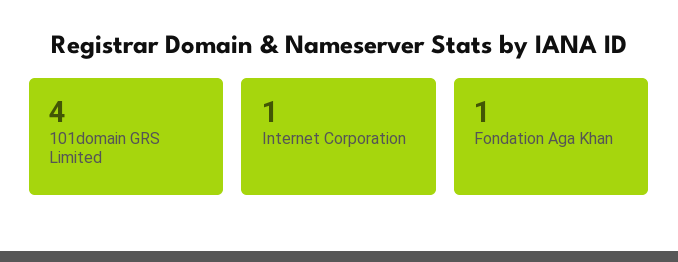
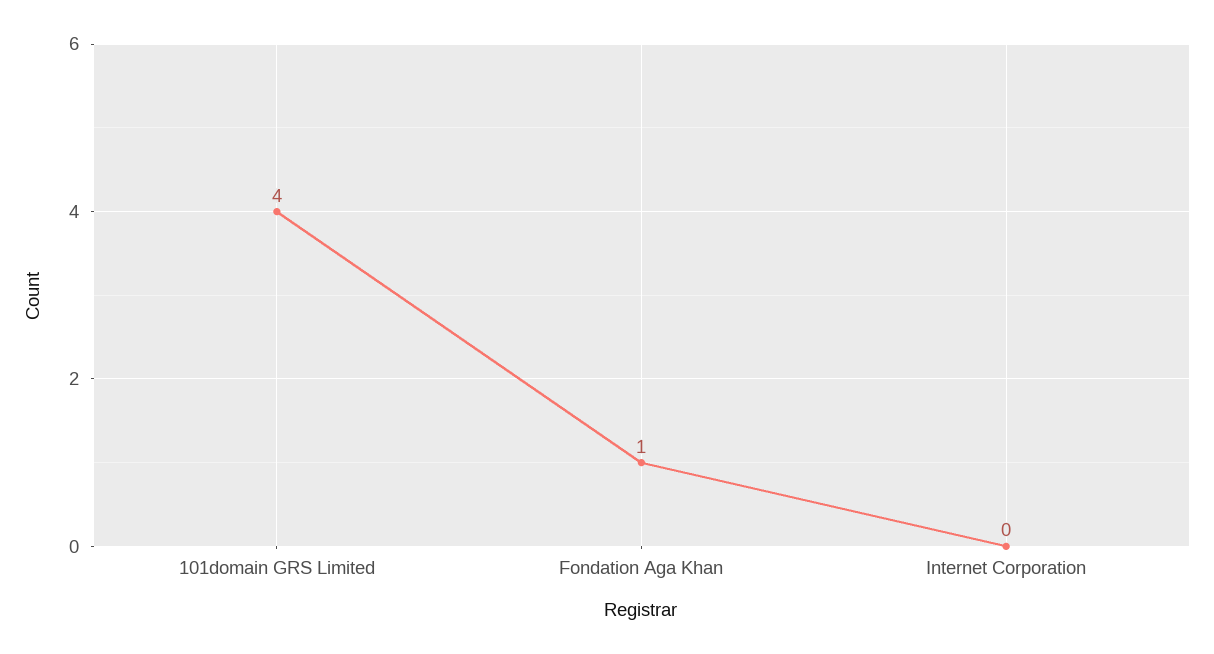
  {
    "101domain GRS Limited": 4,
-   "Internet Corporation": 1,
+   "Internet Corporation": 0,
    "Fondation Aga Khan": 1
  }

